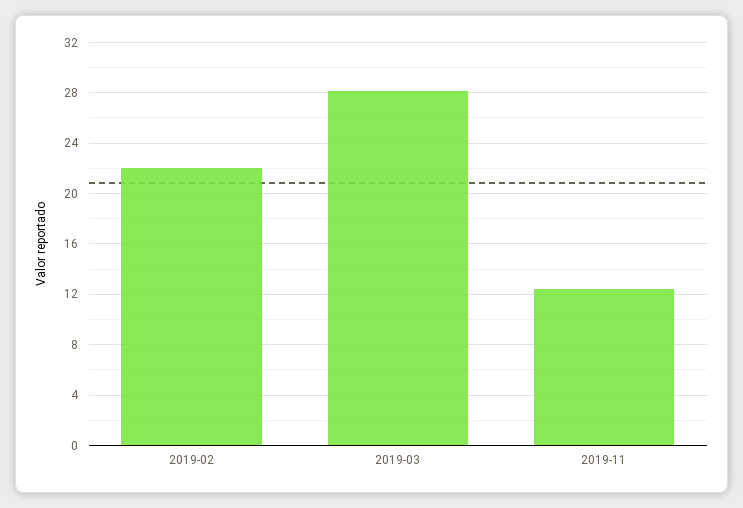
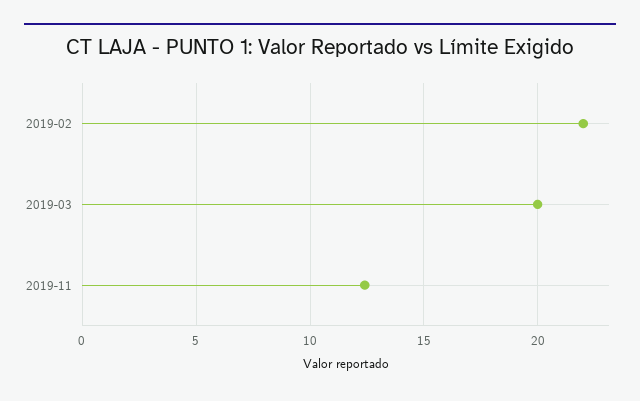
  {
    "2019-02": 22,
-   "2019-03": 28,
+   "2019-03": 20,
    "2019-11": 12.5
  }

